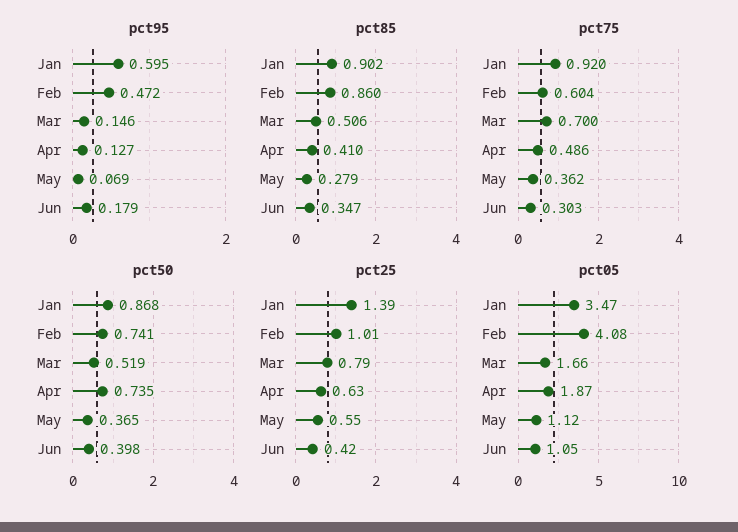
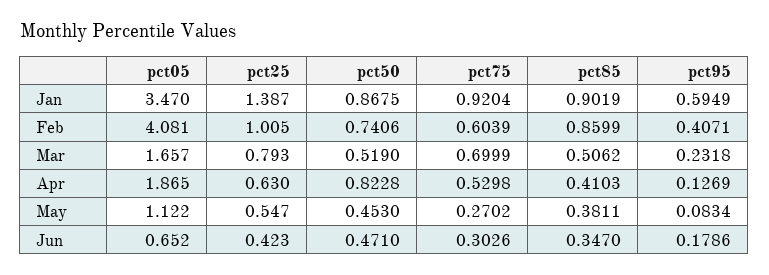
  {
    "pct95": {
      "Jan": 0.5949,
-     "Feb": 0.472,
+     "Feb": 0.4071,
-     "Mar": 0.146,
+     "Mar": 0.2318,
      "Apr": 0.1269,
-     "May": 0.069,
+     "May": 0.0834,
      "Jun": 0.1786
    },
    "pct85": {
      "Jan": 0.9019,
      "Feb": 0.8599,
      "Mar": 0.5062,
      "Apr": 0.4103,
-     "May": 0.279,
+     "May": 0.3811,
      "Jun": 0.347
    },
    "pct75": {
      "Jan": 0.9204,
      "Feb": 0.6039,
      "Mar": 0.6999,
-     "Apr": 0.486,
+     "Apr": 0.5298,
-     "May": 0.362,
+     "May": 0.2702,
      "Jun": 0.3026
    },
    "pct50": {
      "Jan": 0.8675,
      "Feb": 0.7406,
      "Mar": 0.519,
-     "Apr": 0.735,
+     "Apr": 0.8228,
-     "May": 0.365,
+     "May": 0.453,
-     "Jun": 0.398
+     "Jun": 0.471
    },
    "pct25": {
      "Jan": 1.387,
      "Feb": 1.005,
      "Mar": 0.793,
      "Apr": 0.63,
      "May": 0.547,
      "Jun": 0.423
    },
    "pct05": {
      "Jan": 3.47,
      "Feb": 4.081,
      "Mar": 1.657,
      "Apr": 1.865,
      "May": 1.122,
-     "Jun": 1.05
+     "Jun": 0.652
    }
  }

